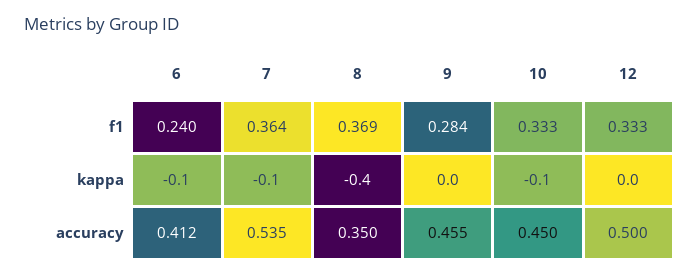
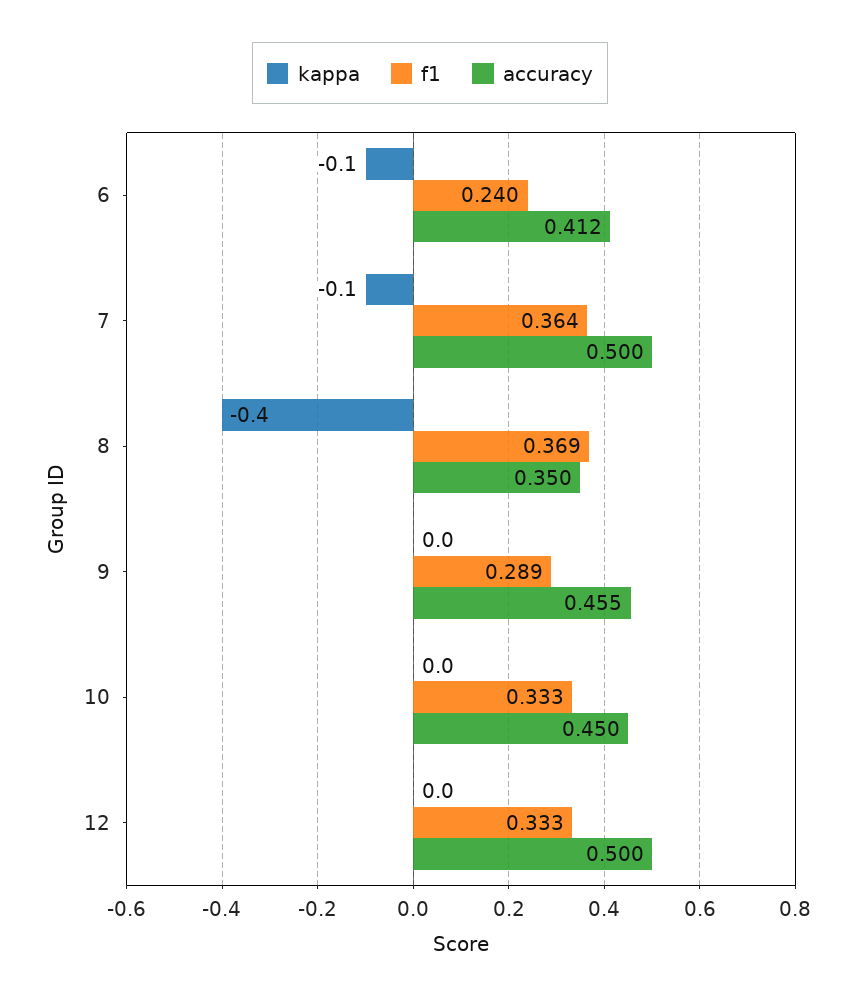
  {
    "f1": {
      "6": 0.24,
      "7": 0.364,
      "8": 0.369,
-     "9": 0.284,
+     "9": 0.289,
      "10": 0.333,
      "12": 0.333
    },
    "kappa": {
      "6": -0.1,
      "7": -0.1,
      "8": -0.4,
      "9": 0,
-     "10": -0.1,
+     "10": 0,
      "12": 0
    },
    "accuracy": {
      "6": 0.412,
-     "7": 0.535,
+     "7": 0.5,
      "8": 0.35,
      "9": 0.455,
      "10": 0.45,
      "12": 0.5
    }
  }

